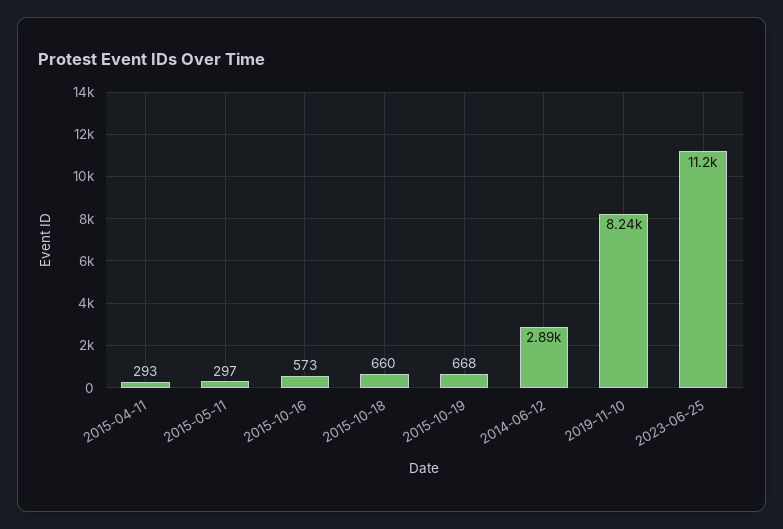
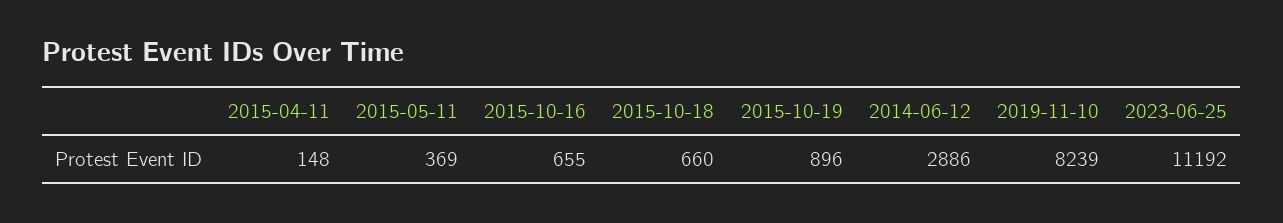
  {
-   "2015-04-11": 293,
+   "2015-04-11": 148,
-   "2015-05-11": 297,
+   "2015-05-11": 369,
-   "2015-10-16": 573,
+   "2015-10-16": 655,
    "2015-10-18": 660,
-   "2015-10-19": 668,
+   "2015-10-19": 896,
    "2014-06-12": 2886,
    "2019-11-10": 8239,
    "2023-06-25": 11192
  }

